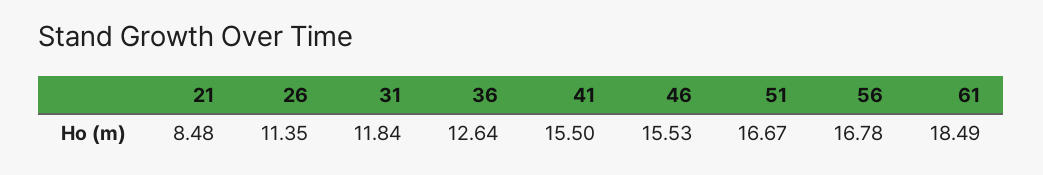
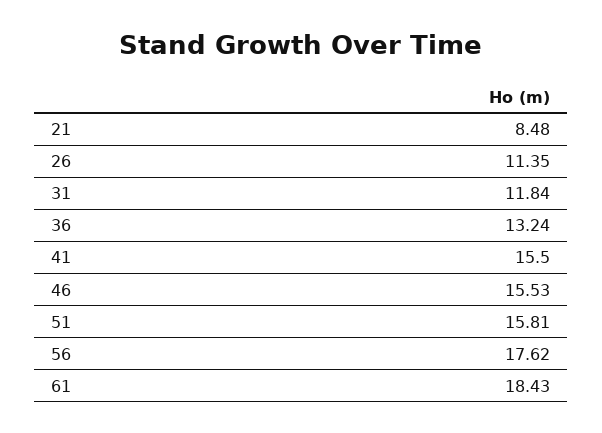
  {
    "21": 8.48,
    "26": 11.35,
    "31": 11.84,
-   "36": 12.64,
+   "36": 13.24,
    "41": 15.5,
    "46": 15.53,
-   "51": 16.67,
+   "51": 15.81,
-   "56": 16.78,
+   "56": 17.62,
-   "61": 18.49
+   "61": 18.43
  }

